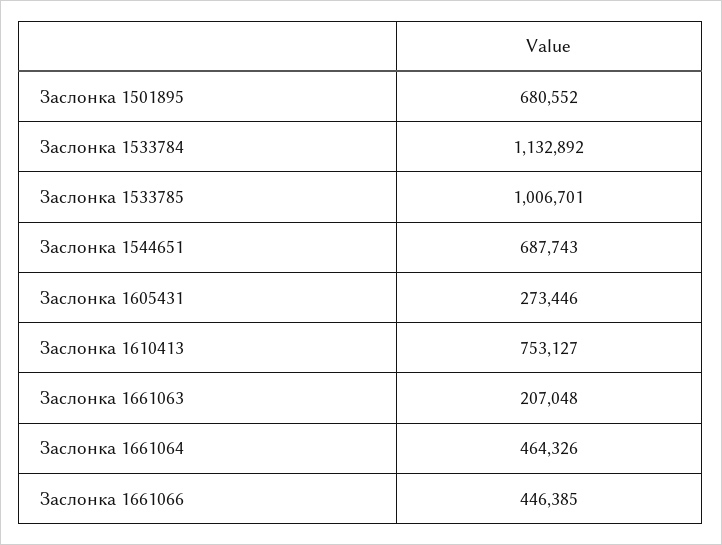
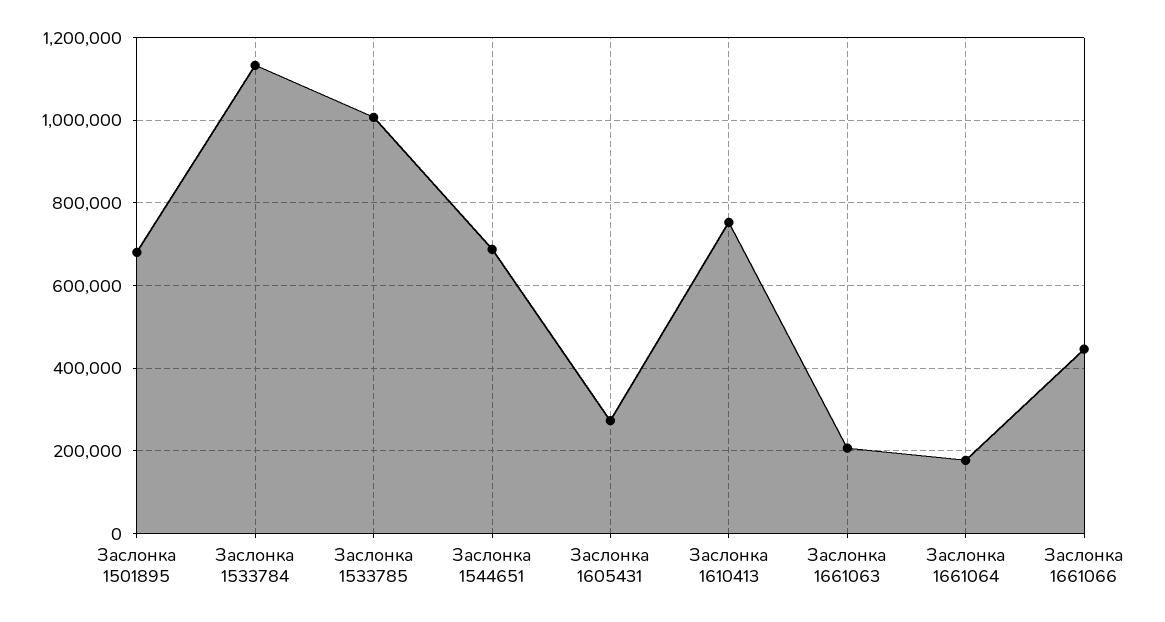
  {
    "Заслонка 1501895": 680552,
    "Заслонка 1533784": 1132892,
    "Заслонка 1533785": 1006701,
    "Заслонка 1544651": 687743,
    "Заслонка 1605431": 273446,
    "Заслонка 1610413": 753127,
    "Заслонка 1661063": 207048,
-   "Заслонка 1661064": 464326,
+   "Заслонка 1661064": 180000,
    "Заслонка 1661066": 446385
  }

